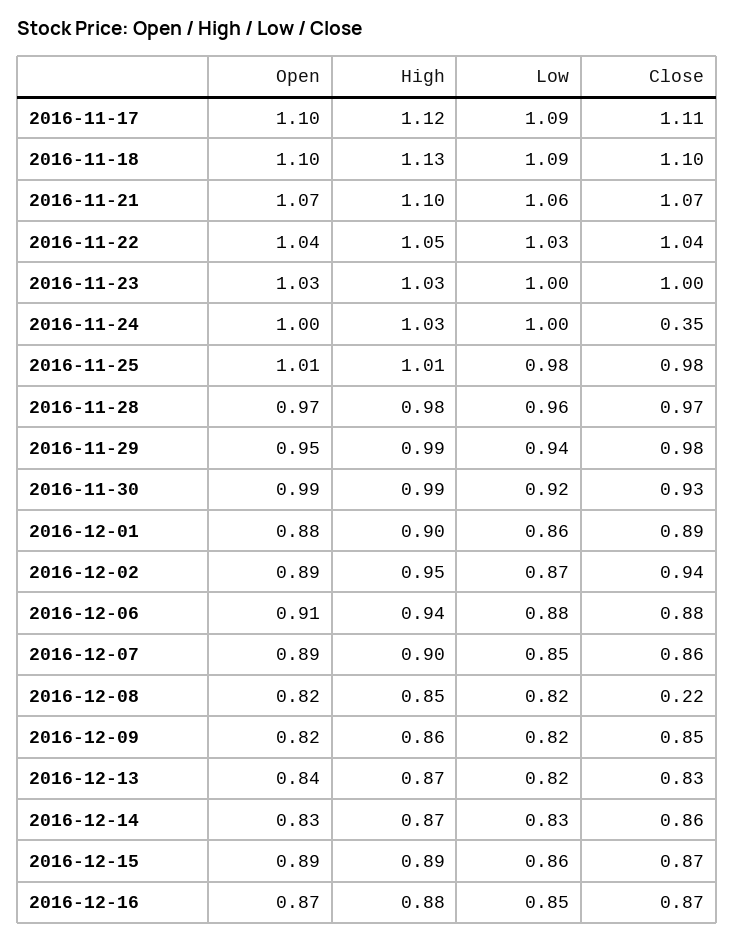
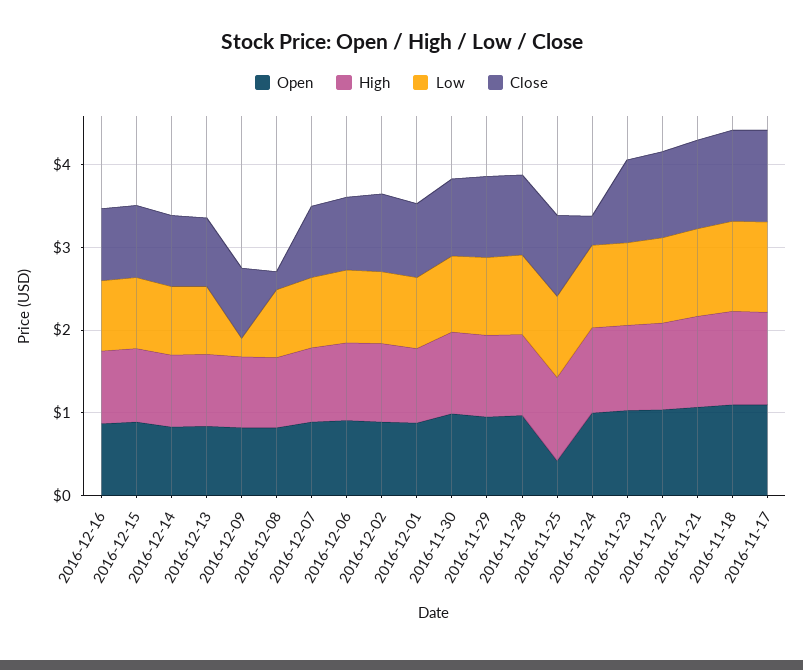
  {
    "Open": {
      "2016-11-17": 1.1,
      "2016-11-18": 1.1,
      "2016-11-21": 1.07,
      "2016-11-22": 1.04,
      "2016-11-23": 1.03,
      "2016-11-24": 1,
-     "2016-11-25": 1.01,
+     "2016-11-25": 0.4,
      "2016-11-28": 0.97,
      "2016-11-29": 0.95,
      "2016-11-30": 0.99,
      "2016-12-01": 0.88,
      "2016-12-02": 0.89,
      "2016-12-06": 0.91,
      "2016-12-07": 0.89,
      "2016-12-08": 0.82,
      "2016-12-09": 0.82,
      "2016-12-13": 0.84,
      "2016-12-14": 0.83,
      "2016-12-15": 0.89,
      "2016-12-16": 0.87
    },
    "High": {
      "2016-11-17": 1.12,
      "2016-11-18": 1.13,
      "2016-11-21": 1.1,
      "2016-11-22": 1.05,
      "2016-11-23": 1.03,
      "2016-11-24": 1.03,
      "2016-11-25": 1.01,
      "2016-11-28": 0.98,
      "2016-11-29": 0.99,
      "2016-11-30": 0.99,
      "2016-12-01": 0.9,
      "2016-12-02": 0.95,
      "2016-12-06": 0.94,
      "2016-12-07": 0.9,
      "2016-12-08": 0.85,
      "2016-12-09": 0.86,
      "2016-12-13": 0.87,
      "2016-12-14": 0.87,
      "2016-12-15": 0.89,
      "2016-12-16": 0.88
    },
    "Low": {
      "2016-11-17": 1.09,
      "2016-11-18": 1.09,
      "2016-11-21": 1.06,
      "2016-11-22": 1.03,
      "2016-11-23": 1,
      "2016-11-24": 1,
      "2016-11-25": 0.98,
      "2016-11-28": 0.96,
      "2016-11-29": 0.94,
      "2016-11-30": 0.92,
      "2016-12-01": 0.86,
      "2016-12-02": 0.87,
      "2016-12-06": 0.88,
      "2016-12-07": 0.85,
      "2016-12-08": 0.82,
-     "2016-12-09": 0.82,
+     "2016-12-09": 0.2,
      "2016-12-13": 0.82,
      "2016-12-14": 0.83,
      "2016-12-15": 0.86,
      "2016-12-16": 0.85
    },
    "Close": {
      "2016-11-17": 1.11,
      "2016-11-18": 1.1,
      "2016-11-21": 1.07,
      "2016-11-22": 1.04,
      "2016-11-23": 1,
      "2016-11-24": 0.35,
      "2016-11-25": 0.98,
      "2016-11-28": 0.97,
      "2016-11-29": 0.98,
      "2016-11-30": 0.93,
      "2016-12-01": 0.89,
      "2016-12-02": 0.94,
      "2016-12-06": 0.88,
      "2016-12-07": 0.86,
      "2016-12-08": 0.22,
      "2016-12-09": 0.85,
      "2016-12-13": 0.83,
      "2016-12-14": 0.86,
      "2016-12-15": 0.87,
      "2016-12-16": 0.87
    }
  }

